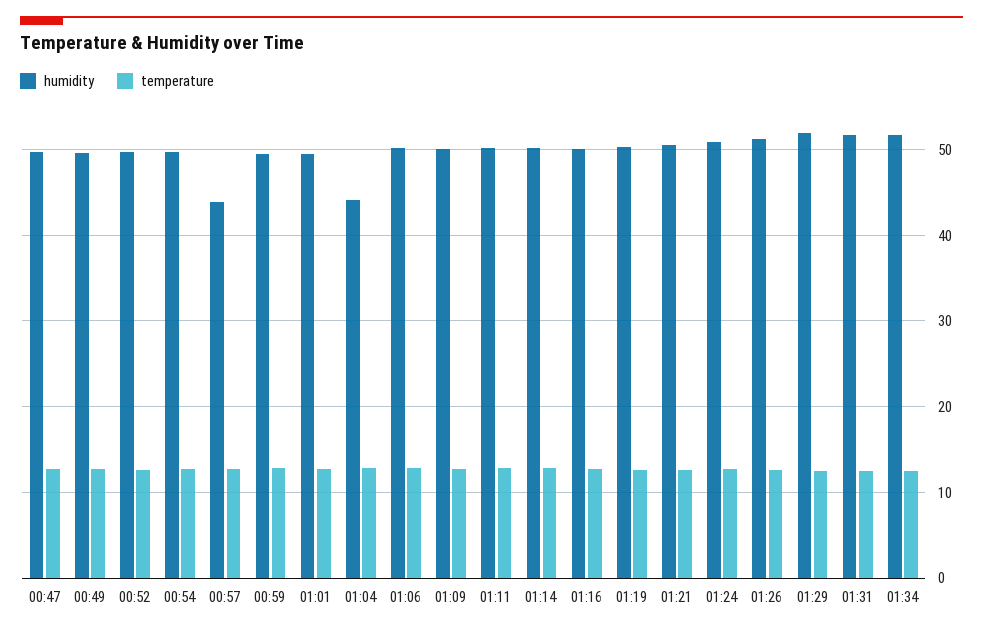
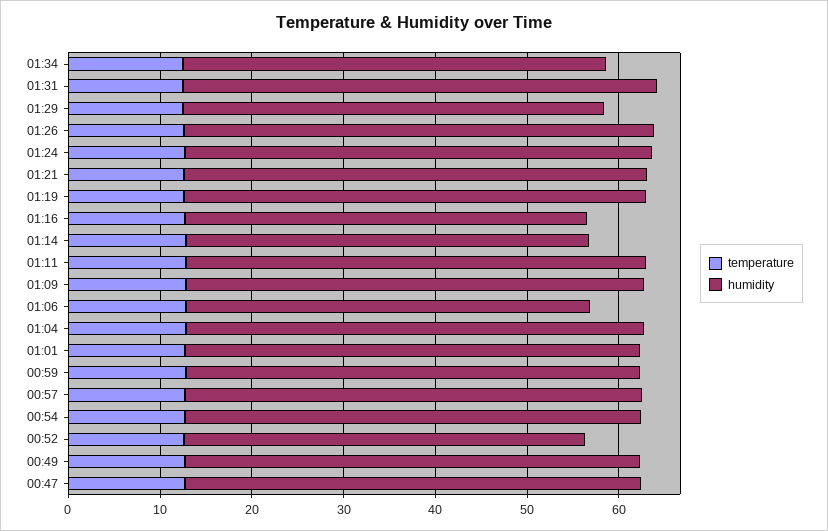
  {
    "humidity": {
      "00:47": 50,
      "00:49": 50,
-     "00:52": 50,
+     "00:52": 44,
      "00:54": 50,
-     "00:57": 44,
+     "00:57": 50,
      "00:59": 49,
      "01:01": 50,
-     "01:04": 44,
+     "01:04": 50,
-     "01:06": 50,
+     "01:06": 44,
      "01:09": 50,
      "01:11": 50,
-     "01:14": 50,
+     "01:14": 44,
-     "01:16": 50,
+     "01:16": 44,
      "01:19": 50,
      "01:21": 50,
      "01:24": 51,
      "01:26": 51,
-     "01:29": 52,
+     "01:29": 46,
      "01:31": 52,
-     "01:34": 52
+     "01:34": 46
    },
    "temperature": {
      "00:47": 13,
      "00:49": 13,
      "00:52": 13,
      "00:54": 13,
      "00:57": 13,
      "00:59": 13,
      "01:01": 13,
      "01:04": 13,
      "01:06": 13,
      "01:09": 13,
      "01:11": 13,
      "01:14": 13,
      "01:16": 13,
      "01:19": 13,
      "01:21": 13,
      "01:24": 13,
      "01:26": 13,
      "01:29": 13,
      "01:31": 12,
      "01:34": 12
    }
  }

